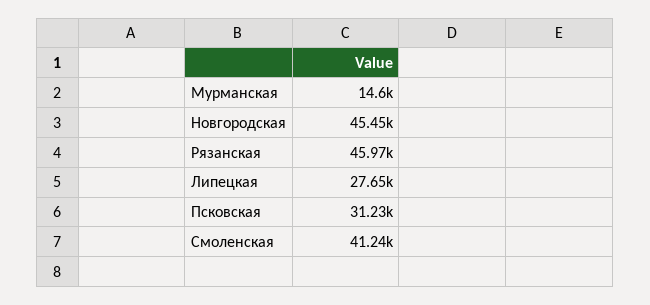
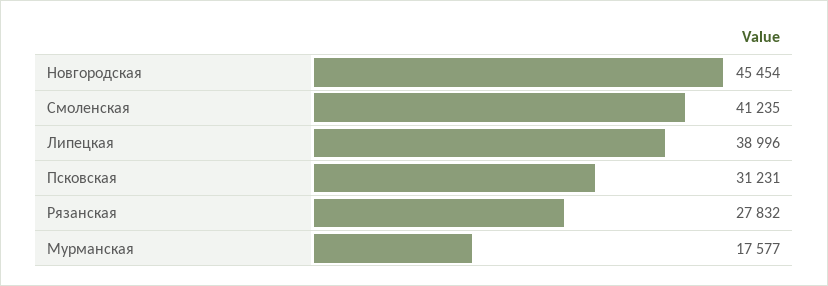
  {
-   "Мурманская": 14600,
+   "Мурманская": 17577,
    "Новгородская": 45454,
-   "Рязанская": 45970,
+   "Рязанская": 27832,
-   "Липецкая": 27650,
+   "Липецкая": 38996,
    "Псковская": 31231,
    "Смоленская": 41235
  }

